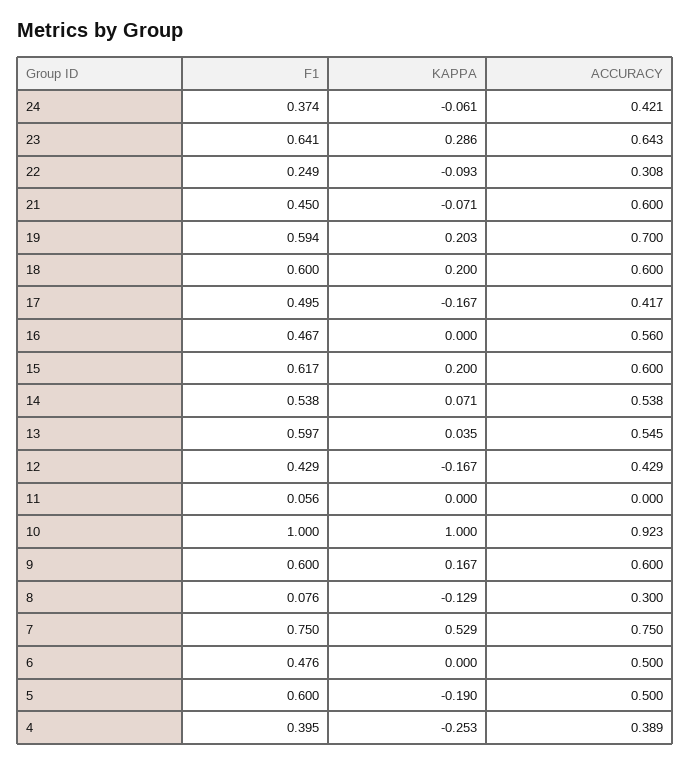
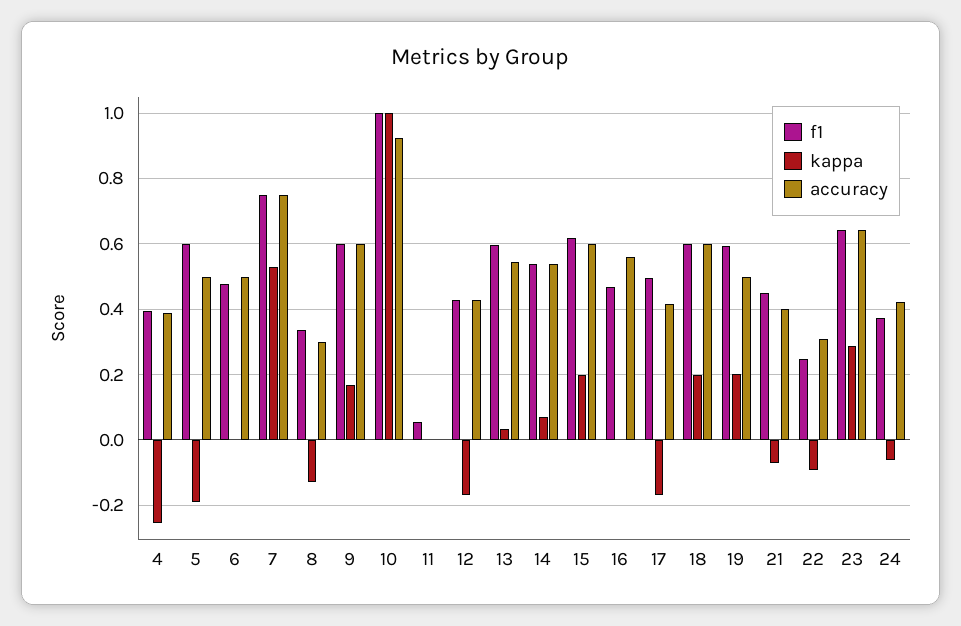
  {
    "F1": {
      "24": 0.374,
      "23": 0.641,
      "22": 0.249,
      "21": 0.45,
      "19": 0.594,
      "18": 0.6,
      "17": 0.495,
      "16": 0.467,
      "15": 0.617,
      "14": 0.538,
      "13": 0.597,
      "12": 0.429,
      "11": 0.056,
      "10": 1,
      "9": 0.6,
-     "8": 0.076,
+     "8": 0.34,
      "7": 0.75,
      "6": 0.476,
      "5": 0.6,
      "4": 0.395
    },
    "KAPPA": {
      "24": -0.061,
      "23": 0.286,
      "22": -0.093,
      "21": -0.071,
      "19": 0.203,
      "18": 0.2,
      "17": -0.167,
      "16": 0,
      "15": 0.2,
      "14": 0.071,
      "13": 0.035,
      "12": -0.167,
      "11": 0,
      "10": 1,
      "9": 0.167,
      "8": -0.129,
      "7": 0.529,
      "6": 0,
      "5": -0.19,
      "4": -0.253
    },
    "ACCURACY": {
      "24": 0.421,
      "23": 0.643,
      "22": 0.308,
-     "21": 0.6,
+     "21": 0.4,
-     "19": 0.7,
+     "19": 0.5,
      "18": 0.6,
      "17": 0.417,
      "16": 0.56,
      "15": 0.6,
      "14": 0.538,
      "13": 0.545,
      "12": 0.429,
      "11": 0,
      "10": 0.923,
      "9": 0.6,
      "8": 0.3,
      "7": 0.75,
      "6": 0.5,
      "5": 0.5,
      "4": 0.389
    }
  }

